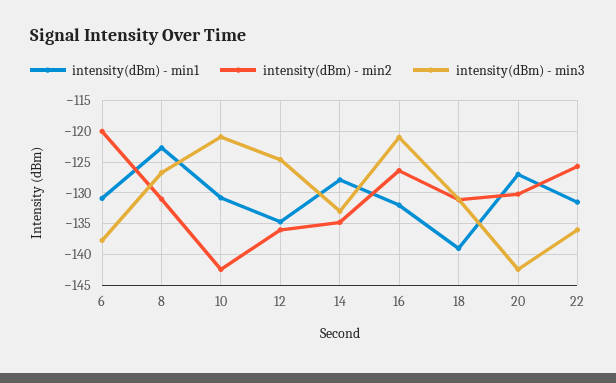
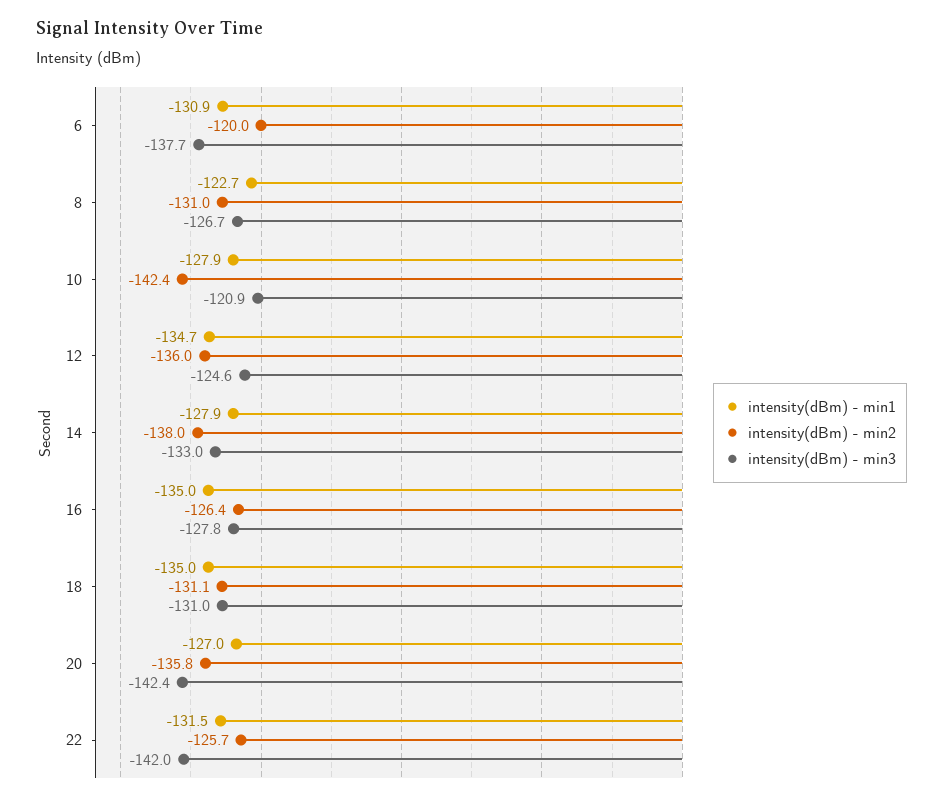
  {
    "intensity(dBm) - min1": {
      "6": -130.9,
      "8": -122.7,
-     "10": -131,
+     "10": -127.9,
      "12": -134.7,
      "14": -127.9,
-     "16": -132,
+     "16": -135,
-     "18": -139,
+     "18": -135,
      "20": -127,
      "22": -131.5
    },
    "intensity(dBm) - min2": {
      "6": -120,
      "8": -131,
      "10": -142.4,
      "12": -136,
-     "14": -135,
+     "14": -138,
      "16": -126.4,
      "18": -131.1,
-     "20": -130,
+     "20": -135.8,
      "22": -125.7
    },
    "intensity(dBm) - min3": {
      "6": -137.7,
      "8": -126.7,
      "10": -120.9,
      "12": -124.6,
      "14": -133,
-     "16": -121,
+     "16": -127.8,
      "18": -131,
      "20": -142.4,
-     "22": -136
+     "22": -142
    }
  }

